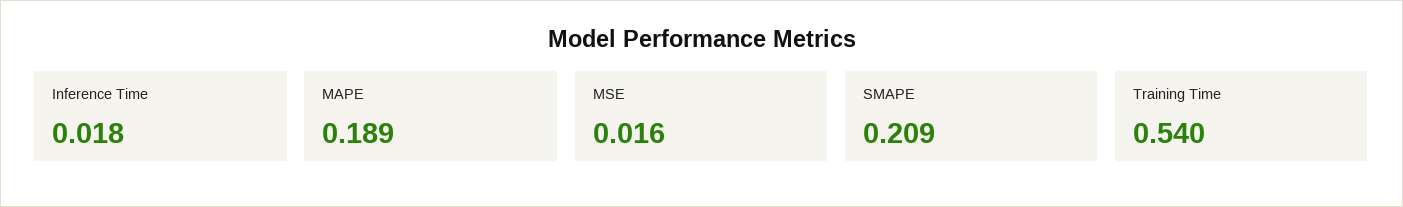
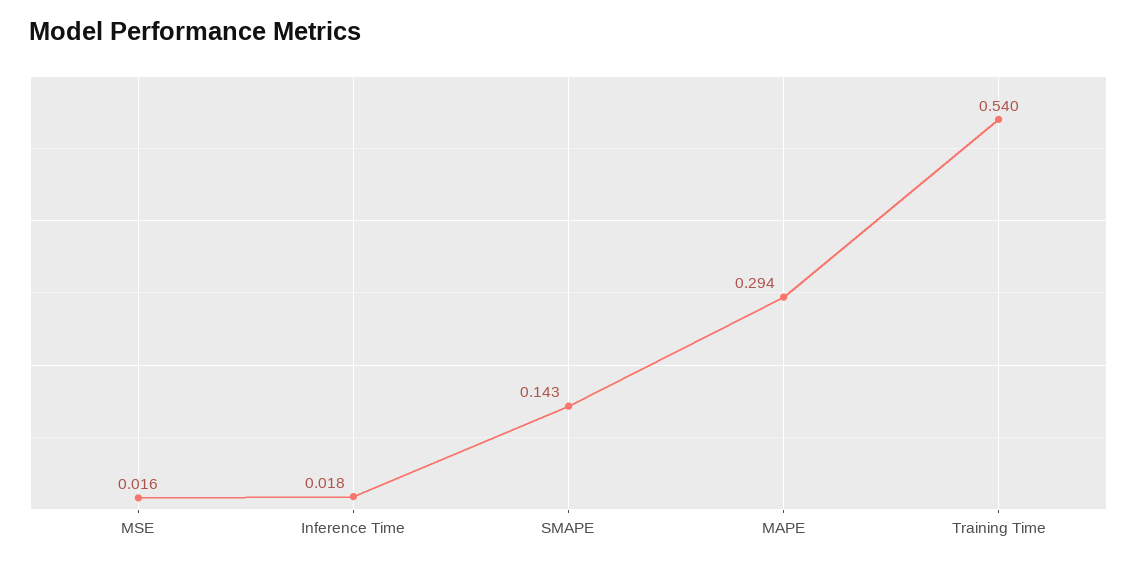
  {
    "Inference Time": 0.018,
-   "MAPE": 0.189,
+   "MAPE": 0.294,
    "MSE": 0.016,
-   "SMAPE": 0.209,
+   "SMAPE": 0.143,
    "Training Time": 0.54
  }

